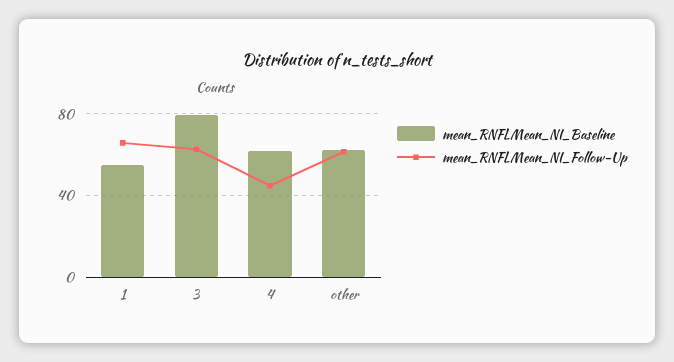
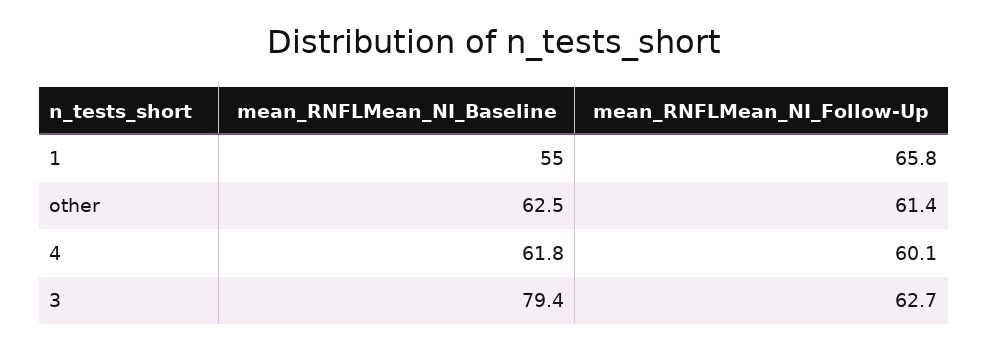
  {
    "mean_RNFLMean_NI_Baseline": {
      "1": 55,
      "3": 79.4,
      "4": 61.8,
      "other": 62.5
    },
    "mean_RNFLMean_NI_Follow-Up": {
      "1": 65.8,
      "3": 62.7,
-     "4": 45,
+     "4": 60.1,
      "other": 61.4
    }
  }

